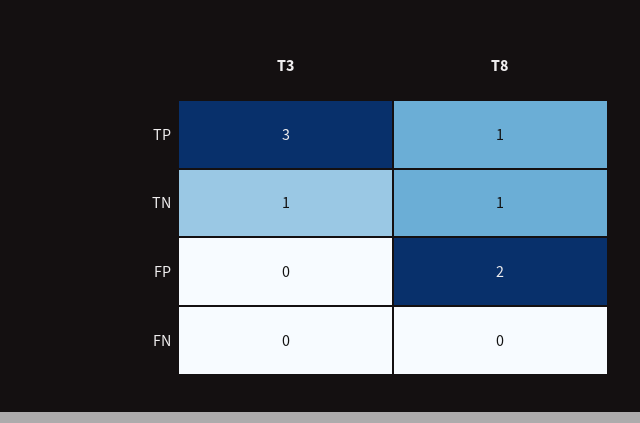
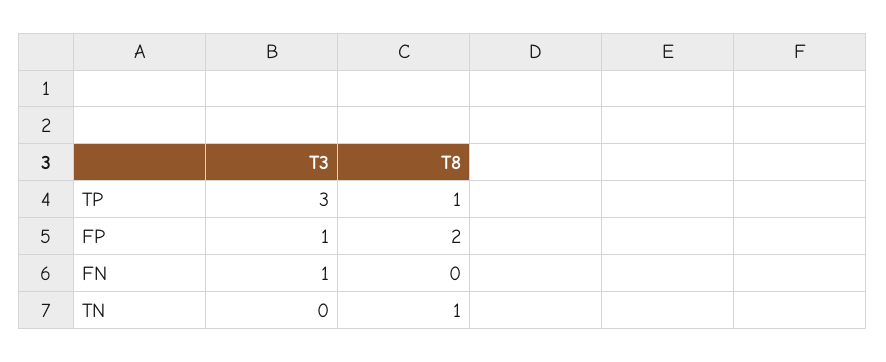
  {
    "T3": {
      "TP": 3,
-     "TN": 1,
+     "TN": 0,
-     "FP": 0,
+     "FP": 1,
-     "FN": 0
+     "FN": 1
    },
    "T8": {
      "TP": 1,
      "TN": 1,
      "FP": 2,
      "FN": 0
    }
  }

